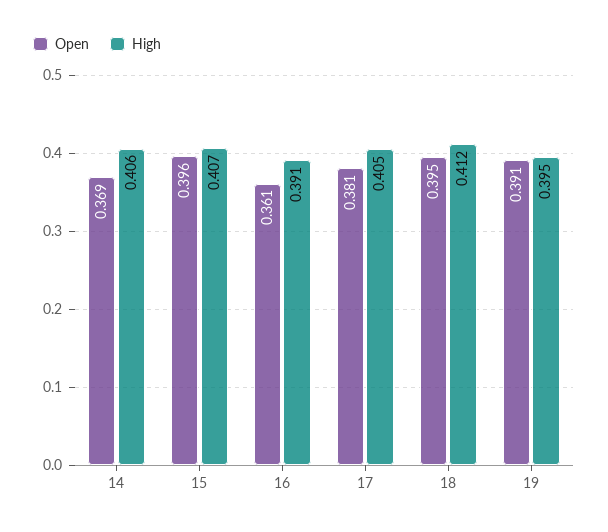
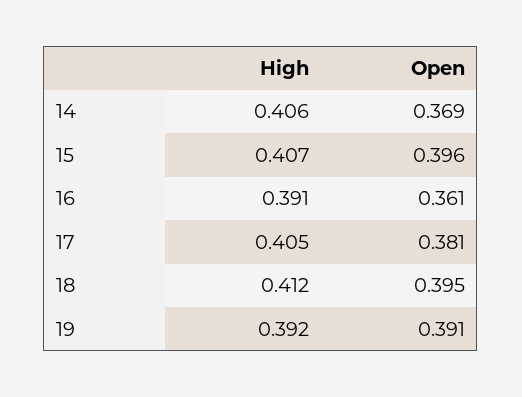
  {
    "Open": {
      "14": 0.369,
      "15": 0.396,
      "16": 0.361,
      "17": 0.381,
      "18": 0.395,
      "19": 0.391
    },
    "High": {
      "14": 0.406,
      "15": 0.407,
      "16": 0.391,
      "17": 0.405,
      "18": 0.412,
-     "19": 0.395
+     "19": 0.392
    }
  }

